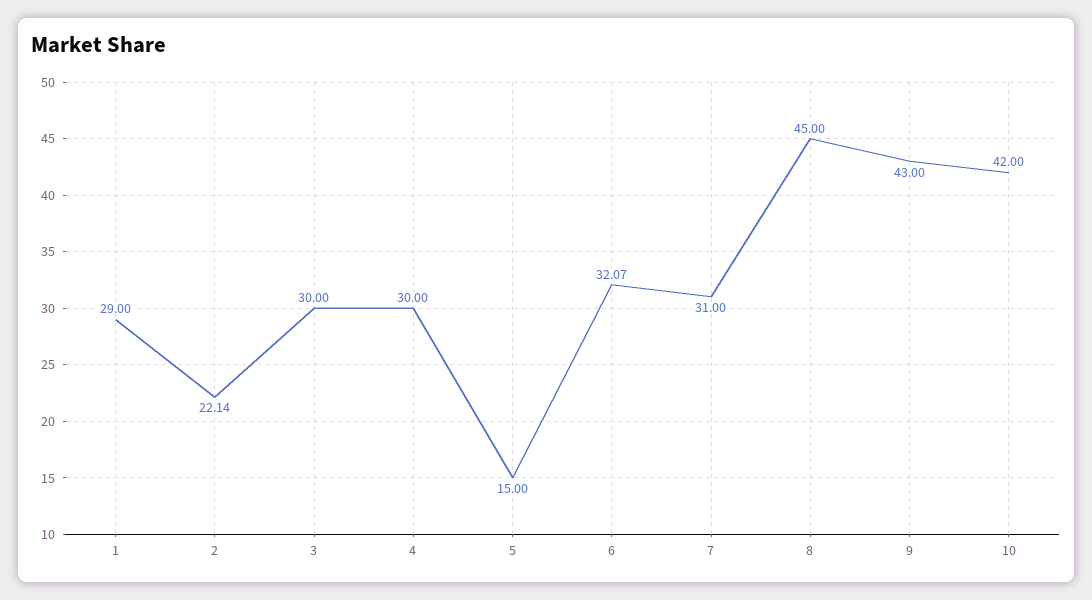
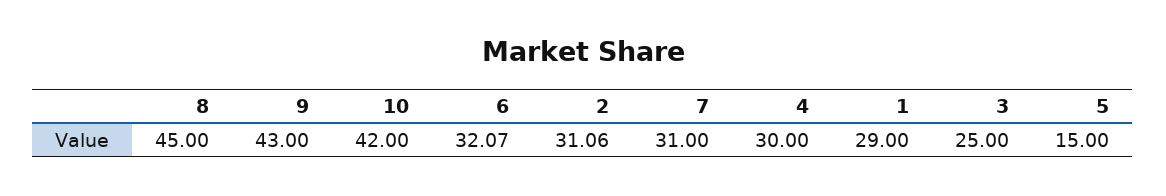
  {
    "1": 29,
-   "2": 22.14,
+   "2": 31.06,
-   "3": 30,
+   "3": 25,
    "4": 30,
    "5": 15,
    "6": 32.07,
    "7": 31,
    "8": 45,
    "9": 43,
    "10": 42
  }

